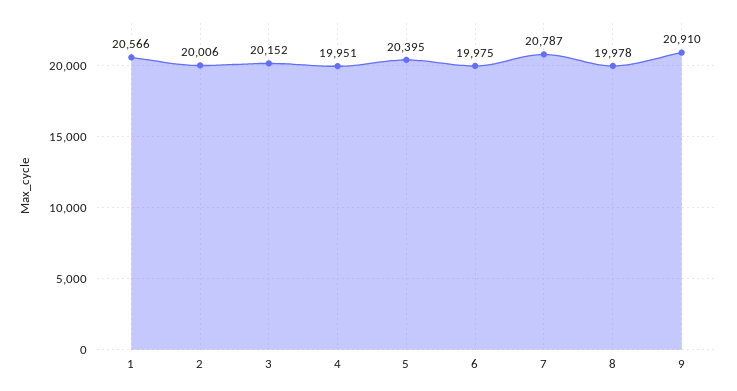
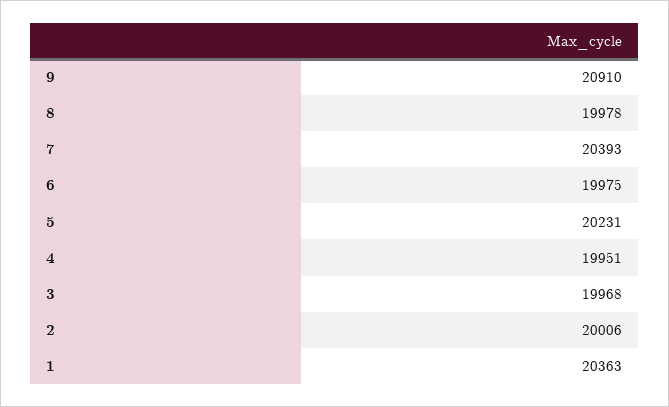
  {
-   "1": 20566,
+   "1": 20363,
    "2": 20006,
-   "3": 20152,
+   "3": 19968,
    "4": 19951,
-   "5": 20395,
+   "5": 20231,
    "6": 19975,
-   "7": 20787,
+   "7": 20393,
    "8": 19978,
    "9": 20910
  }

